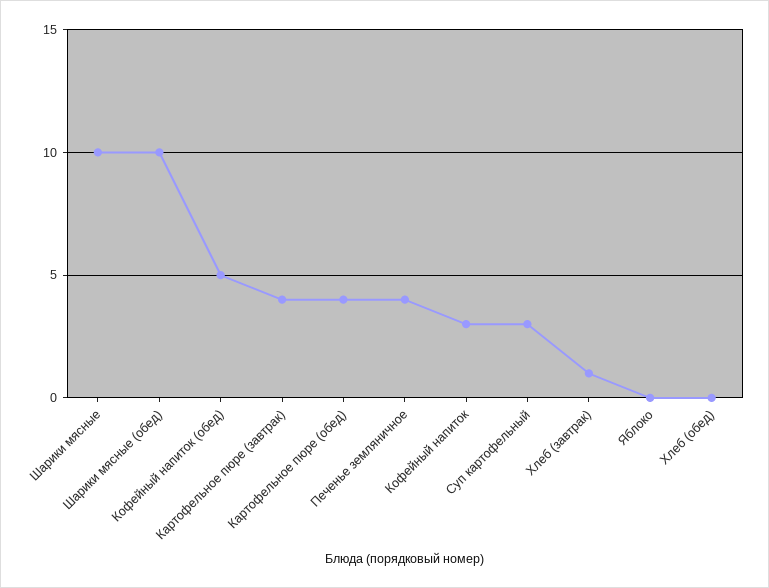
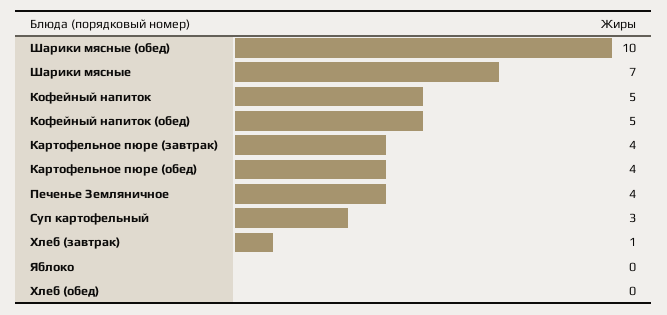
  {
-   "Шарики мясные": 10,
+   "Шарики мясные": 7,
    "Шарики мясные (обед)": 10,
    "Кофейный напиток (обед)": 5,
    "Картофельное пюре (завтрак)": 4,
    "Картофельное пюре (обед)": 4,
    "Печенье земляничное": 4,
-   "Кофейный напиток": 3,
+   "Кофейный напиток": 5,
    "Суп картофельный": 3,
    "Хлеб (завтрак)": 1,
    "Яблоко": 0,
    "Хлеб (обед)": 0
  }

